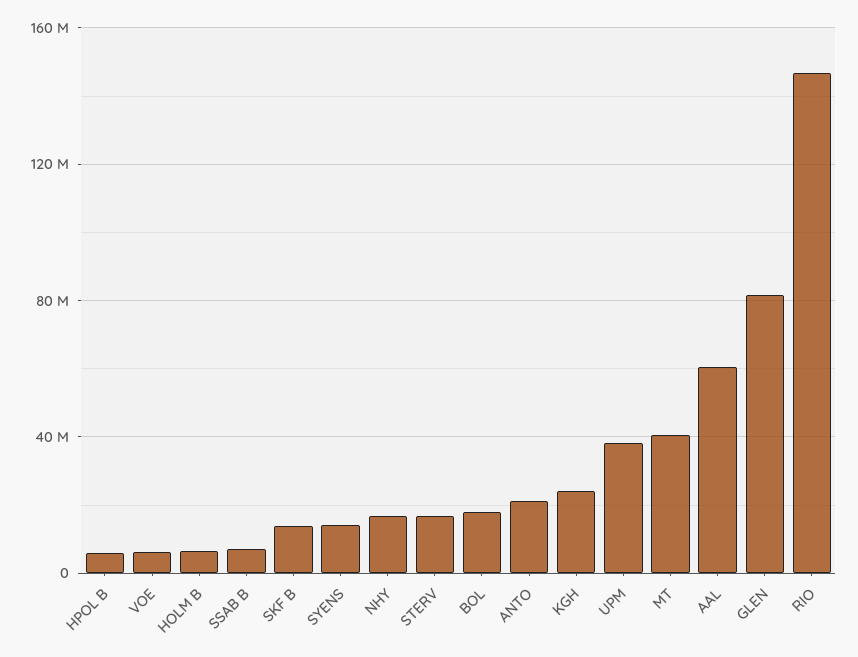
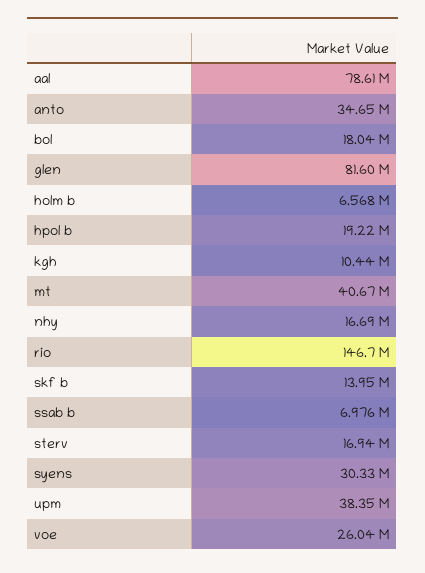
  {
-   "HPOL B": 5000000,
+   "HPOL B": 19220000,
-   "VOE": 5000000,
+   "VOE": 26040000,
    "HOLM B": 6568000,
    "SSAB B": 6976000,
    "SKF B": 13950000,
-   "SYENS": 15000000,
+   "SYENS": 30330000,
    "NHY": 16690000,
    "STERV": 16940000,
    "BOL": 18040000,
-   "ANTO": 20000000,
+   "ANTO": 34650000,
-   "KGH": 25000000,
+   "KGH": 10440000,
    "UPM": 38350000,
    "MT": 40670000,
-   "AAL": 60000000,
+   "AAL": 78610000,
    "GLEN": 81600000,
    "RIO": 146700000
  }

